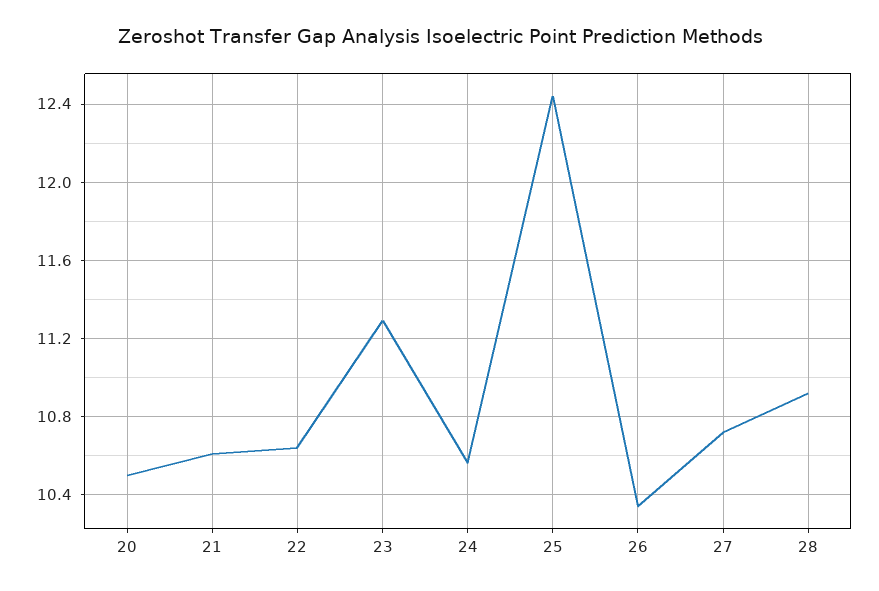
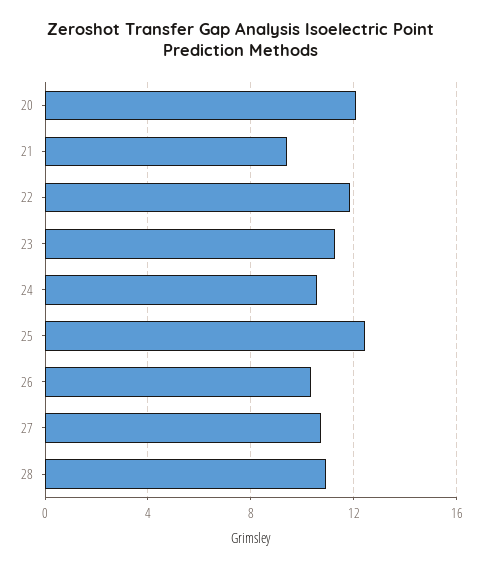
  {
-   "20": 10.5,
+   "20": 12,
-   "21": 10.6,
+   "21": 9.5,
-   "22": 10.65,
+   "22": 12,
    "23": 11.3,
    "24": 10.55,
    "25": 12.45,
    "26": 10.35,
    "27": 10.7,
    "28": 10.9
  }

